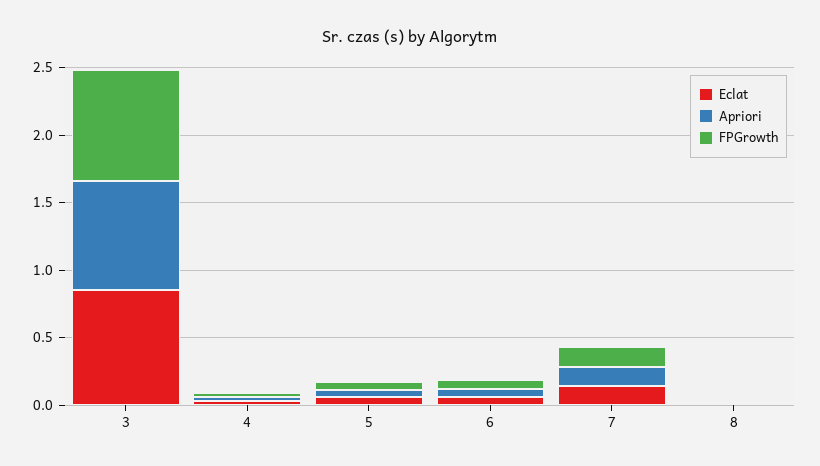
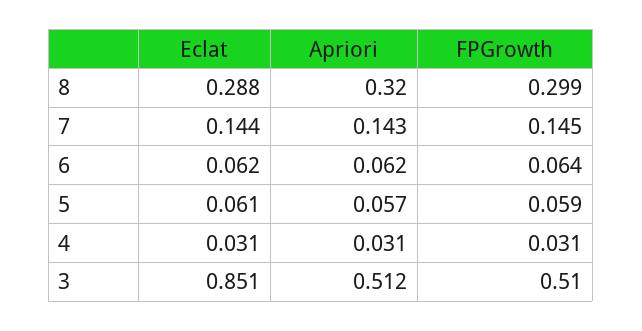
  {
    "Eclat": {
      "3": 0.851,
      "4": 0.031,
      "5": 0.061,
      "6": 0.062,
      "7": 0.144,
-     "8": 0
+     "8": 0.288
    },
    "Apriori": {
-     "3": 0.8,
+     "3": 0.512,
      "4": 0.031,
      "5": 0.057,
      "6": 0.062,
      "7": 0.143,
-     "8": 0
+     "8": 0.32
    },
    "FPGrowth": {
-     "3": 0.8,
+     "3": 0.51,
      "4": 0.031,
      "5": 0.059,
      "6": 0.064,
      "7": 0.145,
-     "8": 0
+     "8": 0.299
    }
  }

